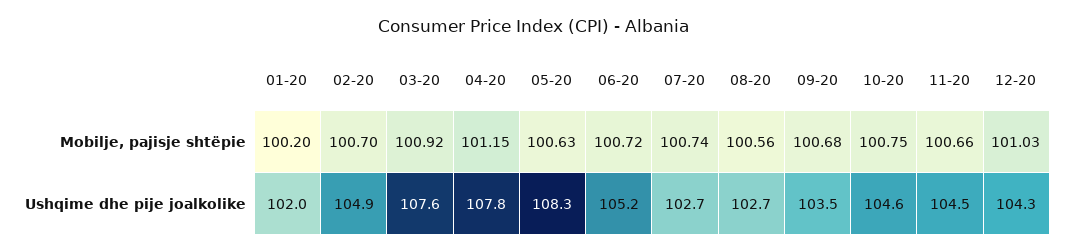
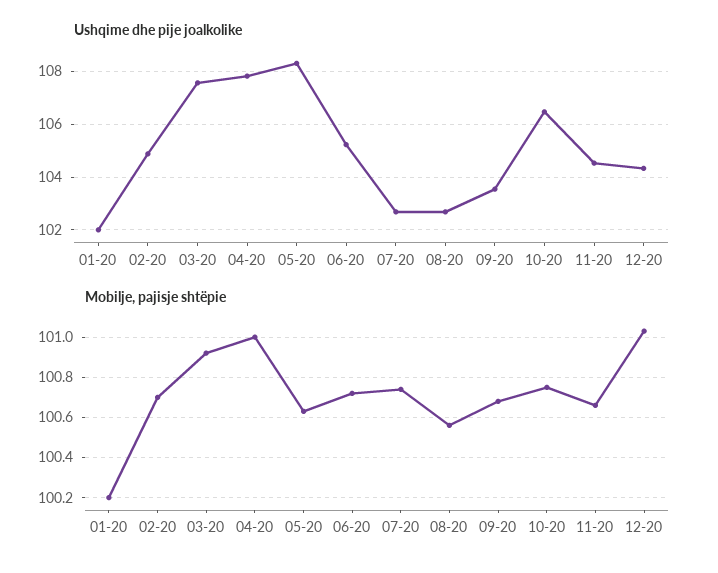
  {
    "Mobilje, pajisje shtëpie": {
      "01-20": 100.2,
      "02-20": 100.7,
      "03-20": 100.92,
-     "04-20": 101.15,
+     "04-20": 101,
      "05-20": 100.63,
      "06-20": 100.72,
      "07-20": 100.74,
      "08-20": 100.56,
      "09-20": 100.68,
      "10-20": 100.75,
      "11-20": 100.66,
      "12-20": 101.03
    },
    "Ushqime dhe pije joalkolike": {
      "01-20": 102,
      "02-20": 104.9,
      "03-20": 107.6,
      "04-20": 107.8,
      "05-20": 108.3,
      "06-20": 105.2,
      "07-20": 102.7,
      "08-20": 102.7,
      "09-20": 103.5,
-     "10-20": 104.6,
+     "10-20": 106.5,
      "11-20": 104.5,
      "12-20": 104.3
    }
  }

